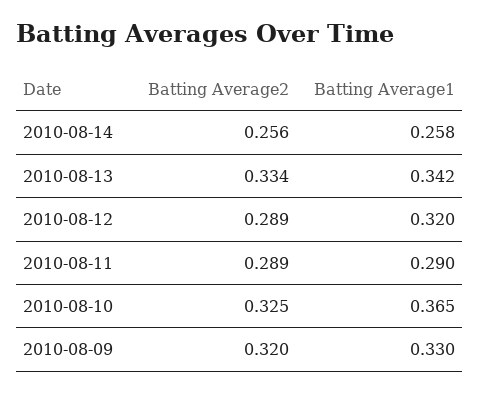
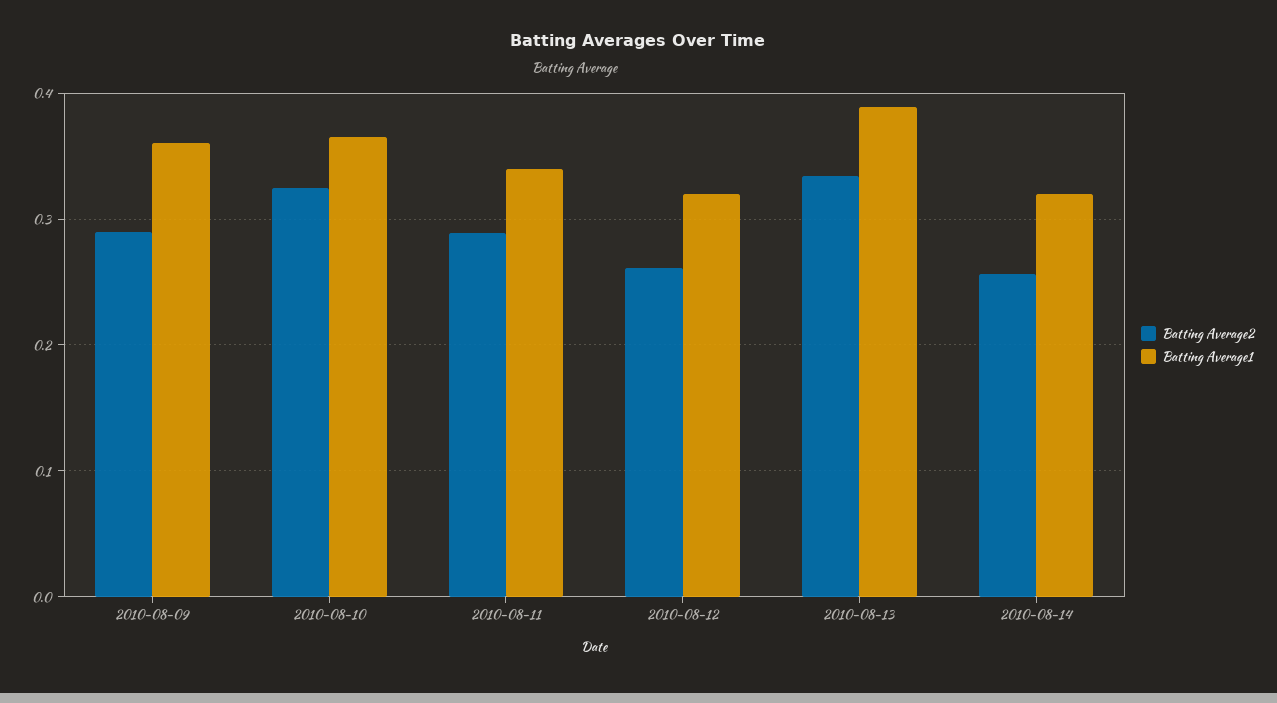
  {
    "Batting Average2": {
      "2010-08-14": 0.256,
      "2010-08-13": 0.334,
-     "2010-08-12": 0.289,
+     "2010-08-12": 0.26,
      "2010-08-11": 0.289,
      "2010-08-10": 0.325,
-     "2010-08-09": 0.32
+     "2010-08-09": 0.29
    },
    "Batting Average1": {
-     "2010-08-14": 0.258,
+     "2010-08-14": 0.32,
-     "2010-08-13": 0.342,
+     "2010-08-13": 0.39,
      "2010-08-12": 0.32,
-     "2010-08-11": 0.29,
+     "2010-08-11": 0.34,
      "2010-08-10": 0.365,
-     "2010-08-09": 0.33
+     "2010-08-09": 0.36
    }
  }

